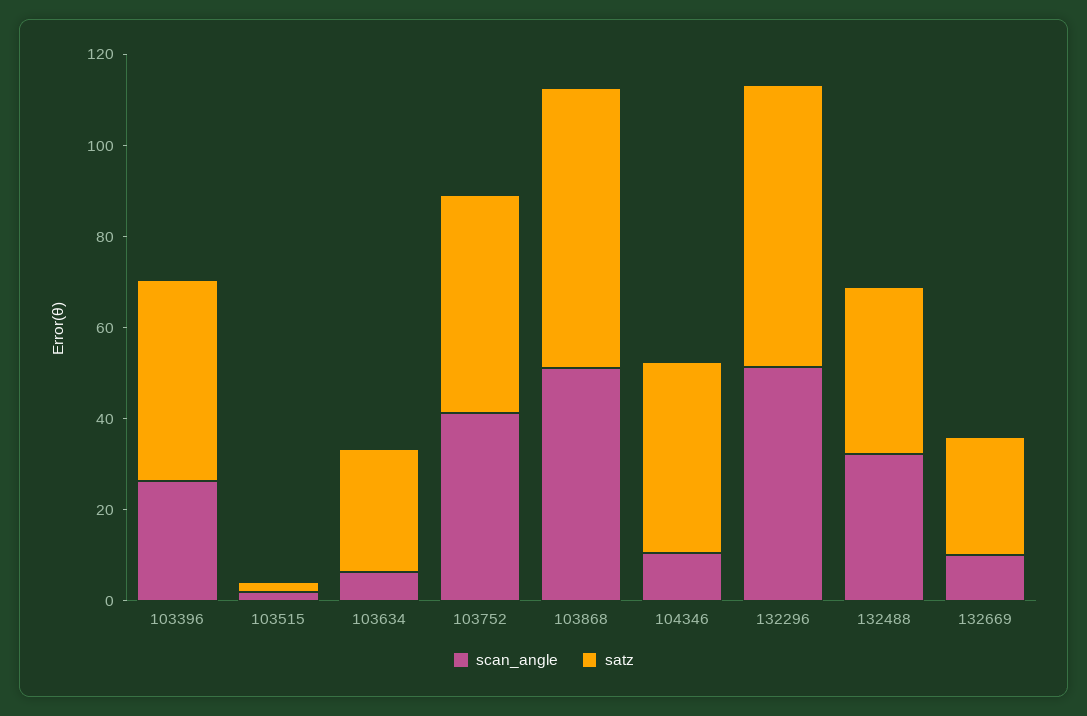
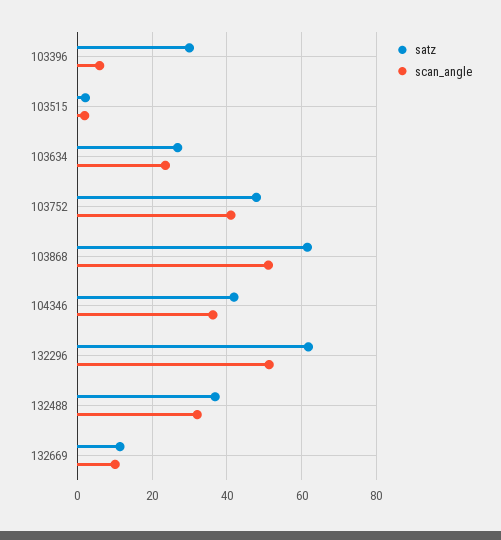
  {
    "scan_angle": {
-     "103396": 25,
+     "103396": 6,
      "103515": 2,
-     "103634": 5,
+     "103634": 24,
      "103752": 42,
      "103868": 52,
-     "104346": 10,
+     "104346": 36,
      "132296": 52,
      "132488": 32,
      "132669": 10
    },
    "satz": {
-     "103396": 45,
+     "103396": 30,
      "103515": 2,
      "103634": 26,
      "103752": 48,
      "103868": 62,
      "104346": 42,
      "132296": 62,
      "132488": 36,
-     "132669": 25
+     "132669": 12
    }
  }

